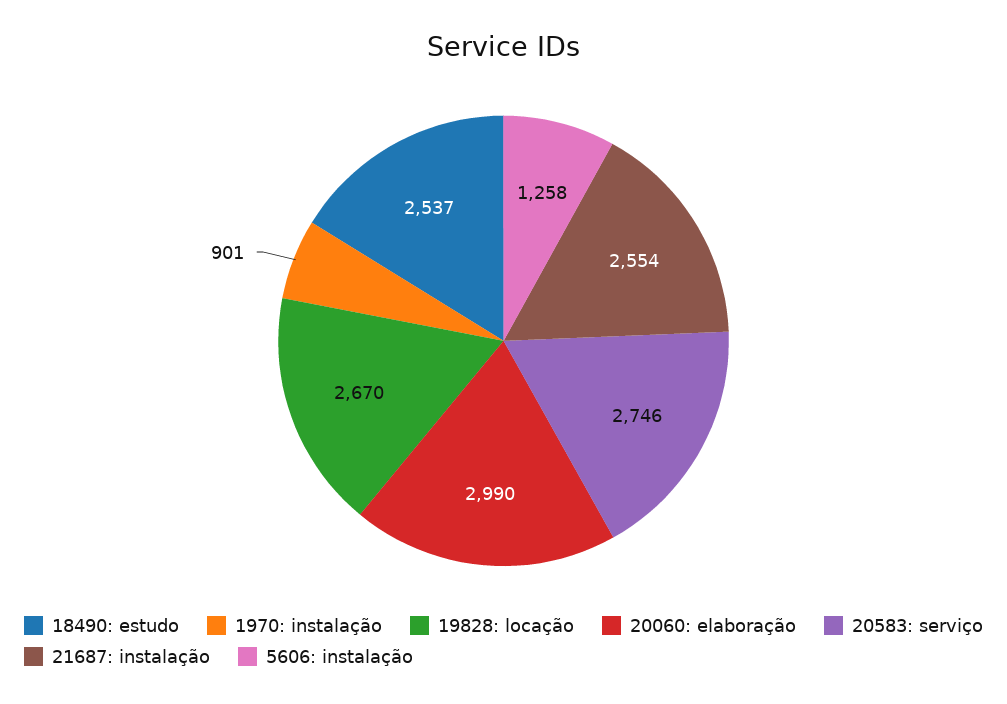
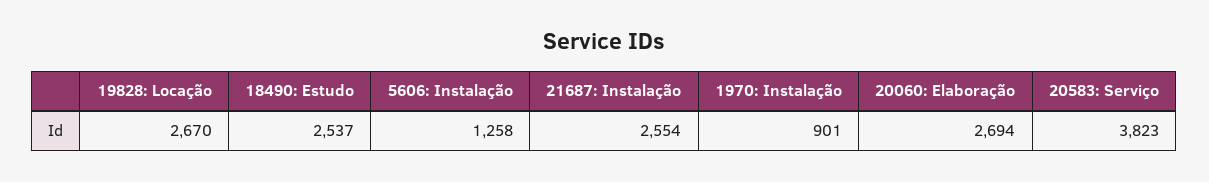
  {
    "18490: estudo": 2537,
    "1970: instalação": 901,
    "19828: locação": 2670,
-   "20060: elaboração": 2990,
+   "20060: elaboração": 2694,
-   "20583: serviço": 2746,
+   "20583: serviço": 3823,
    "21687: instalação": 2554,
    "5606: instalação": 1258
  }

